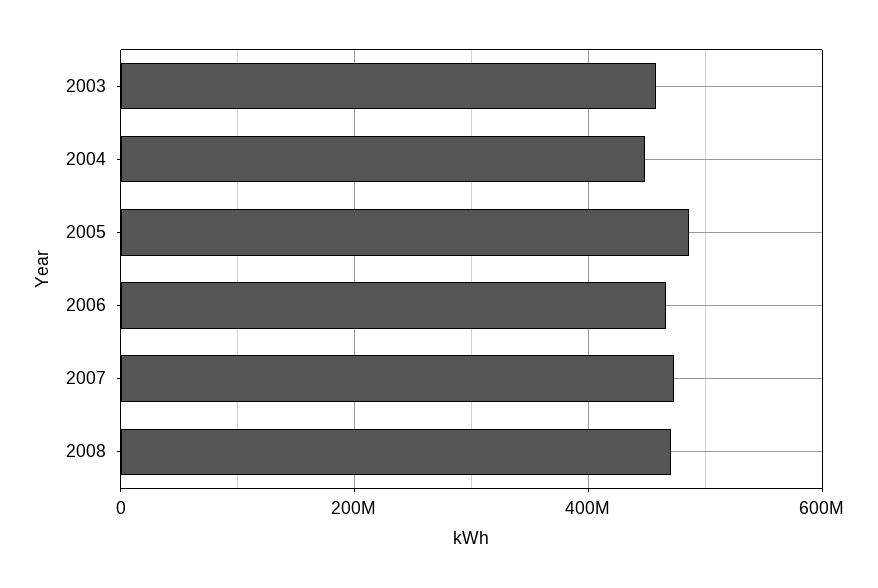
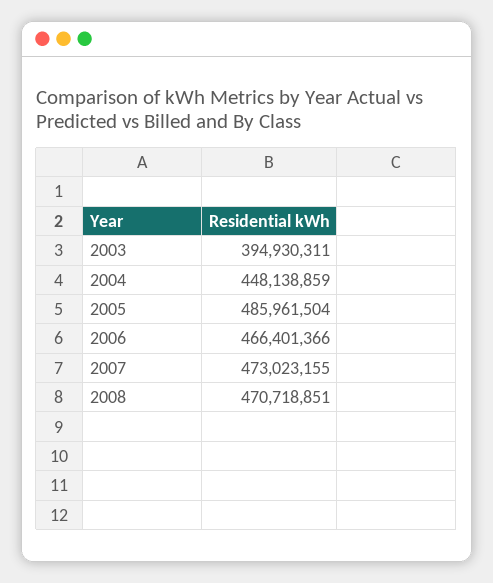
  {
-   "2003": 460000000,
+   "2003": 394930311,
    "2004": 448138859,
    "2005": 485961504,
    "2006": 466401366,
    "2007": 473023155,
    "2008": 470718851
  }

